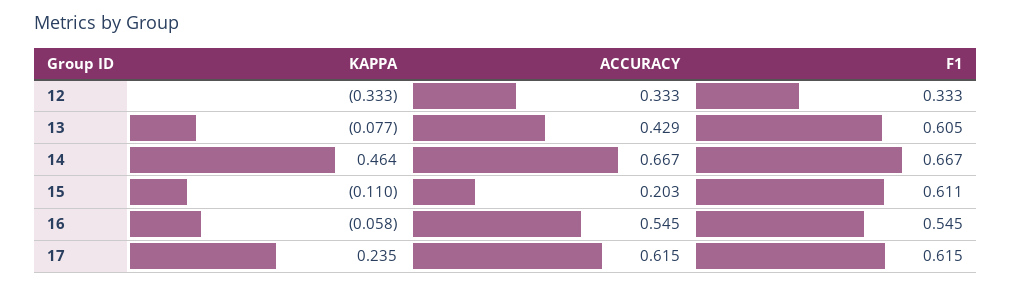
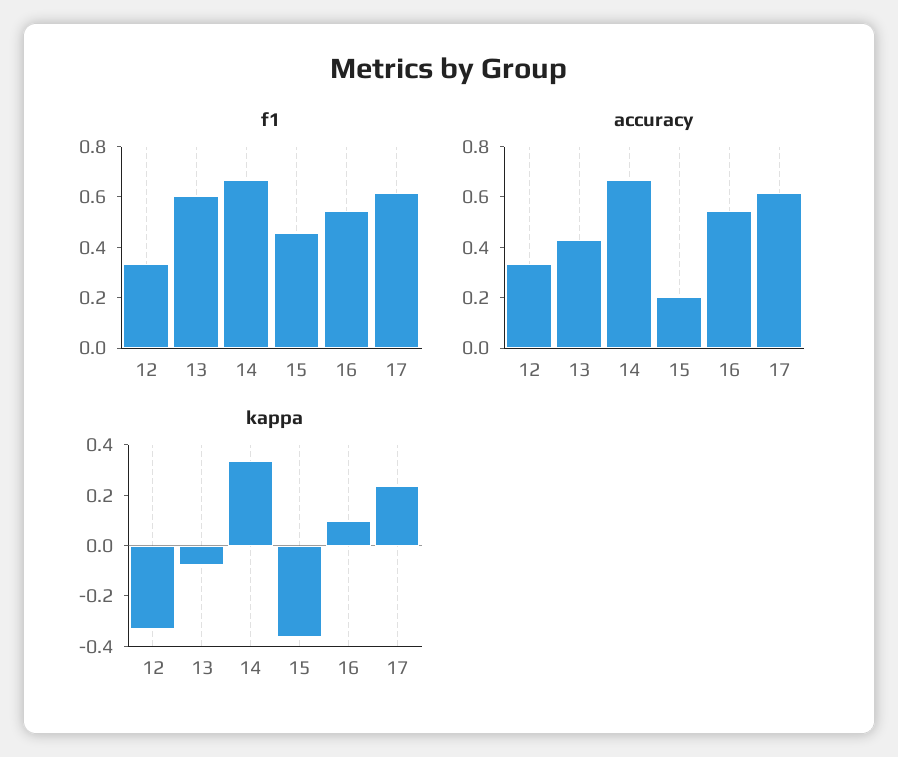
  {
    "KAPPA": {
      "12": -0.333,
      "13": -0.077,
-     "14": 0.464,
+     "14": 0.35,
-     "15": -0.11,
+     "15": -0.35,
-     "16": -0.058,
+     "16": 0.1,
      "17": 0.235
    },
    "ACCURACY": {
      "12": 0.333,
      "13": 0.429,
      "14": 0.667,
      "15": 0.203,
      "16": 0.545,
      "17": 0.615
    },
    "F1": {
      "12": 0.333,
      "13": 0.605,
      "14": 0.667,
-     "15": 0.611,
+     "15": 0.45,
      "16": 0.545,
      "17": 0.615
    }
  }

